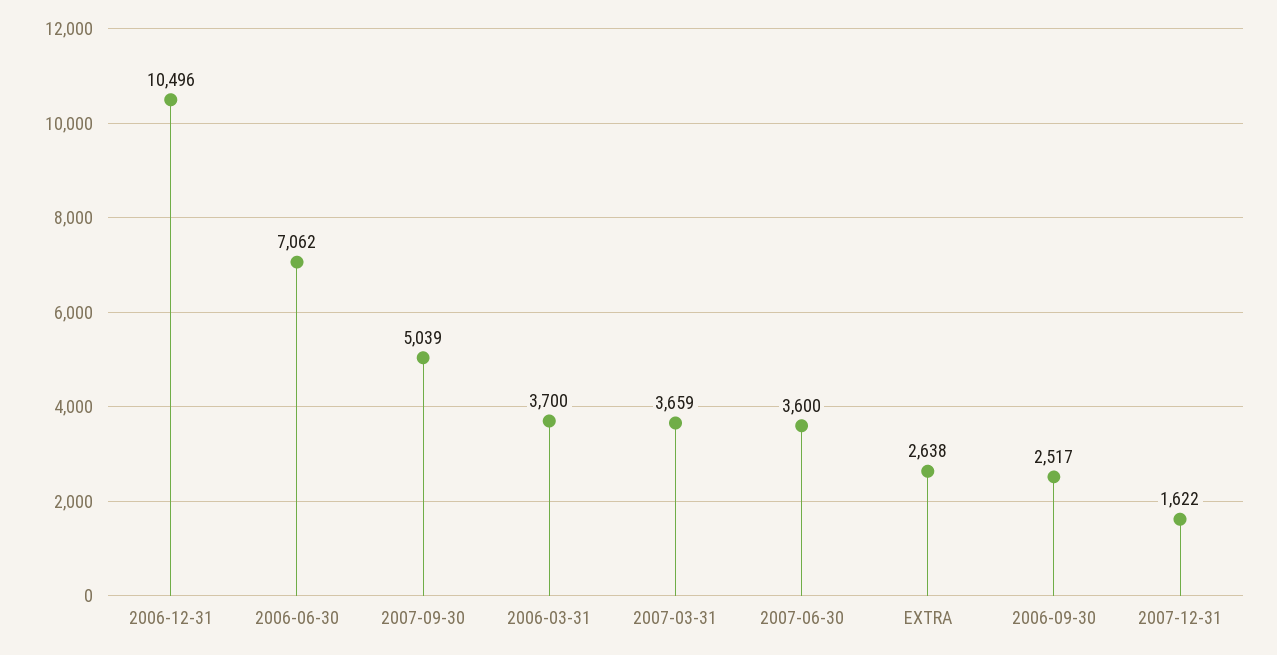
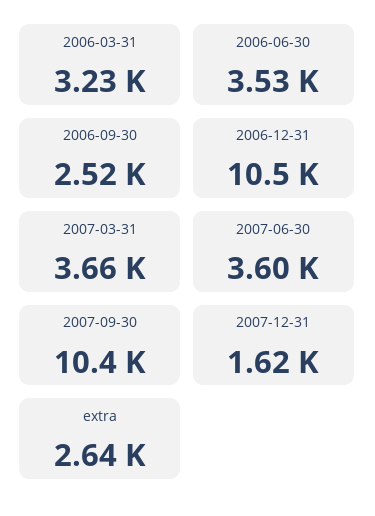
  {
    "2006-12-31": 10496,
-   "2006-06-30": 7062,
+   "2006-06-30": 3530,
-   "2007-09-30": 5039,
+   "2007-09-30": 10400,
-   "2006-03-31": 3700,
+   "2006-03-31": 3230,
    "2007-03-31": 3659,
    "2007-06-30": 3600,
    "EXTRA": 2638,
    "2006-09-30": 2517,
    "2007-12-31": 1622
  }

